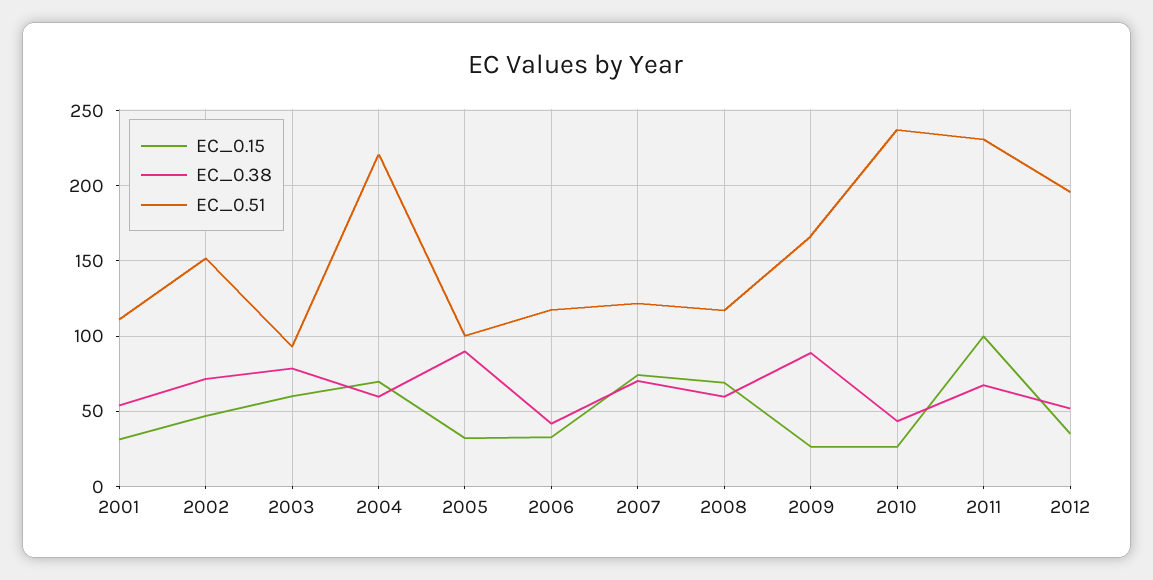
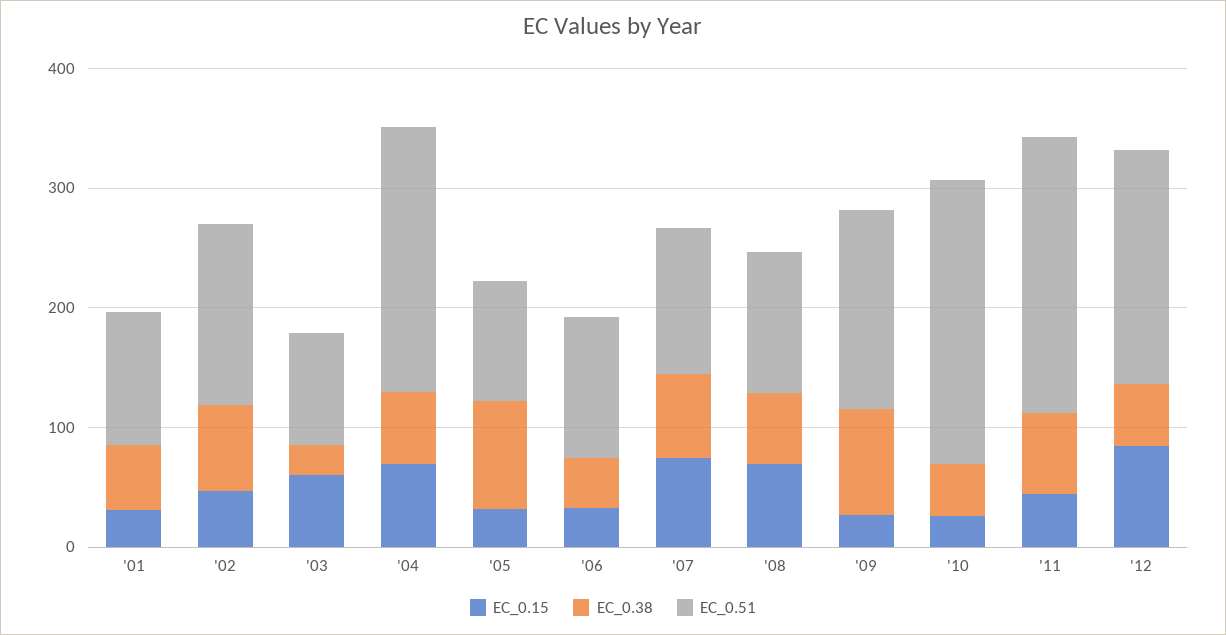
  {
    "EC_0.15": {
      "2001": 30,
      "2002": 45,
      "2003": 60,
      "2004": 70,
      "2005": 30,
      "2006": 35,
      "2007": 75,
      "2008": 70,
      "2009": 25,
      "2010": 25,
-     "2011": 100,
+     "2011": 40,
-     "2012": 35
+     "2012": 80
    },
    "EC_0.38": {
      "2001": 55,
      "2002": 70,
-     "2003": 80,
+     "2003": 20,
      "2004": 60,
      "2005": 90,
      "2006": 40,
      "2007": 70,
      "2008": 60,
      "2009": 90,
      "2010": 45,
      "2011": 65,
      "2012": 50
    },
    "EC_0.51": {
      "2001": 110,
      "2002": 150,
      "2003": 95,
      "2004": 220,
      "2005": 100,
      "2006": 115,
      "2007": 120,
      "2008": 115,
      "2009": 165,
      "2010": 235,
      "2011": 230,
      "2012": 195
    }
  }

